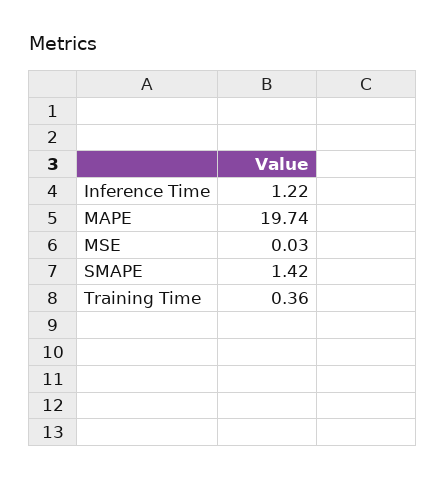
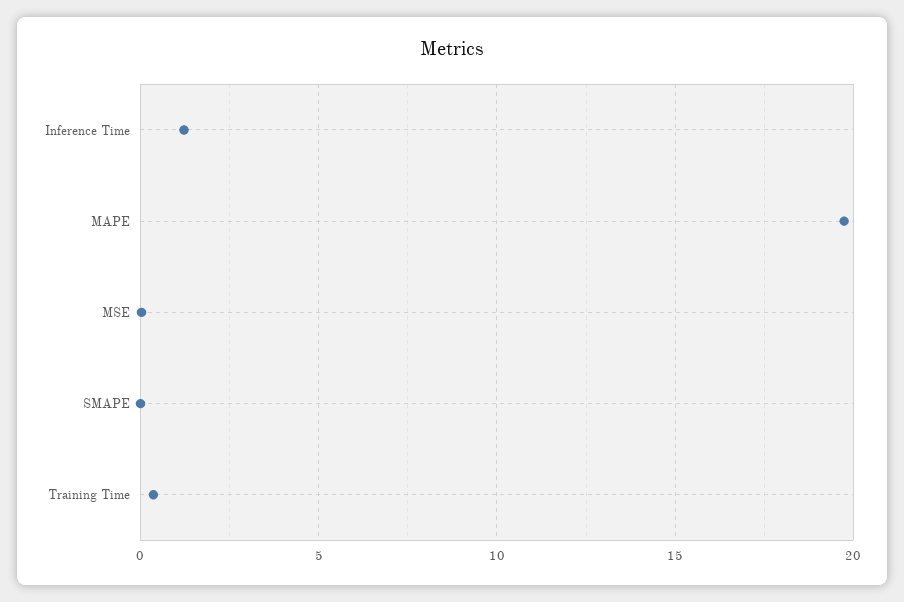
  {
    "Inference Time": 1.22,
    "MAPE": 19.74,
    "MSE": 0.03,
-   "SMAPE": 1.42,
+   "SMAPE": 0,
    "Training Time": 0.36
  }

